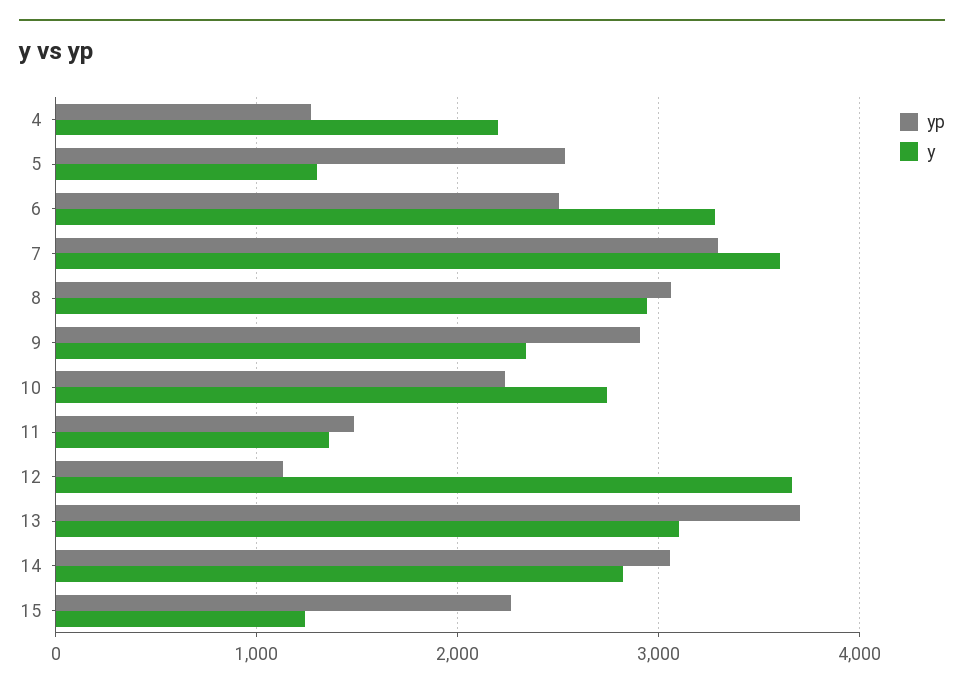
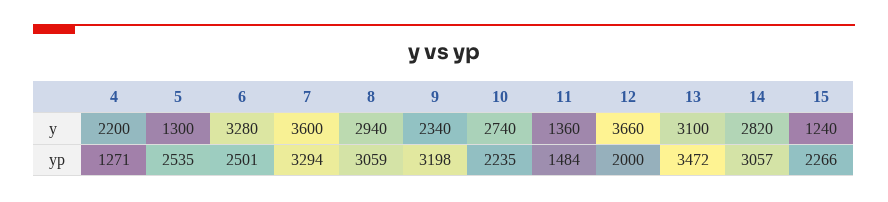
  {
    "yp": {
      "4": 1271,
      "5": 2535,
      "6": 2501,
      "7": 3294,
      "8": 3059,
-     "9": 2900,
+     "9": 3198,
      "10": 2235,
      "11": 1484,
-     "12": 1100,
+     "12": 2000,
-     "13": 3700,
+     "13": 3472,
      "14": 3057,
      "15": 2266
    },
    "y": {
      "4": 2200,
      "5": 1300,
      "6": 3280,
      "7": 3600,
      "8": 2940,
      "9": 2340,
      "10": 2740,
      "11": 1360,
      "12": 3660,
      "13": 3100,
      "14": 2820,
      "15": 1240
    }
  }

